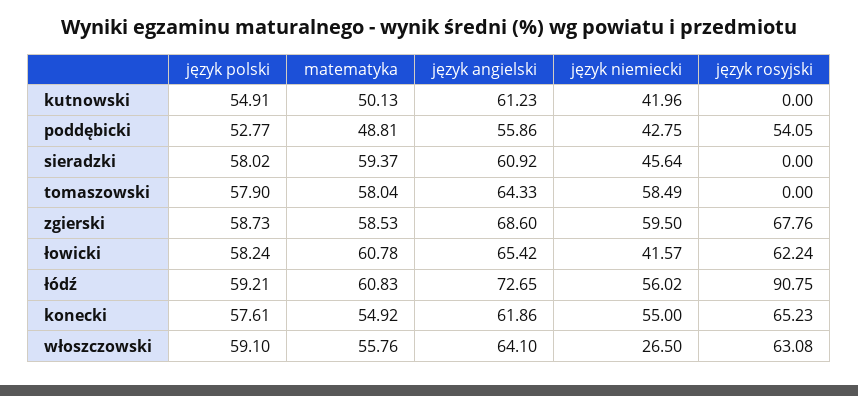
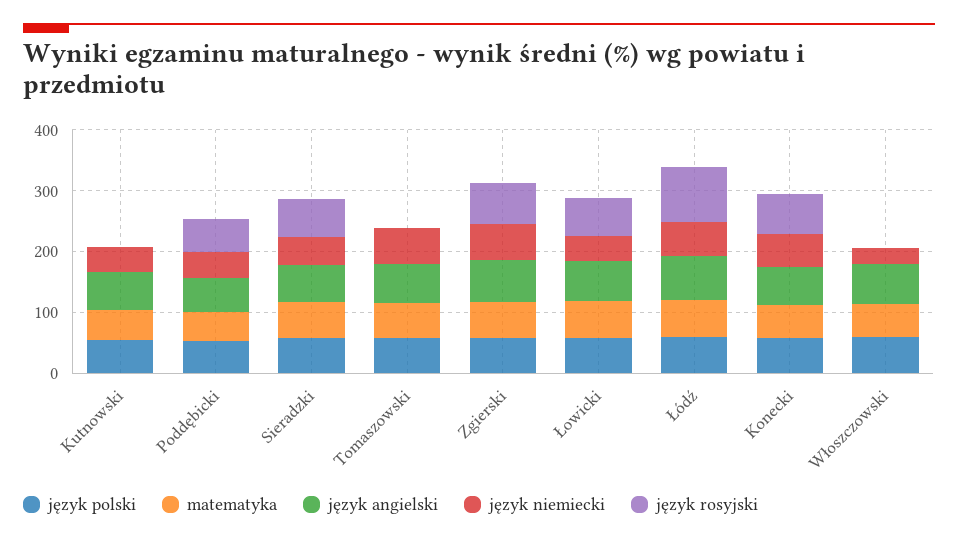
  {
    "język polski": {
      "kutnowski": 54.91,
      "poddębicki": 52.77,
      "sieradzki": 58.02,
      "tomaszowski": 57.9,
      "zgierski": 58.73,
      "łowicki": 58.24,
      "łódź": 59.21,
      "konecki": 57.61,
      "włoszczowski": 59.1
    },
    "matematyka": {
      "kutnowski": 50.13,
      "poddębicki": 48.81,
      "sieradzki": 59.37,
      "tomaszowski": 58.04,
      "zgierski": 58.53,
      "łowicki": 60.78,
      "łódź": 60.83,
      "konecki": 54.92,
      "włoszczowski": 55.76
    },
    "język angielski": {
      "kutnowski": 61.23,
      "poddębicki": 55.86,
      "sieradzki": 60.92,
      "tomaszowski": 64.33,
      "zgierski": 68.6,
      "łowicki": 65.42,
      "łódź": 72.65,
      "konecki": 61.86,
      "włoszczowski": 64.1
    },
    "język niemiecki": {
      "kutnowski": 41.96,
      "poddębicki": 42.75,
      "sieradzki": 45.64,
      "tomaszowski": 58.49,
      "zgierski": 59.5,
      "łowicki": 41.57,
      "łódź": 56.02,
      "konecki": 55,
      "włoszczowski": 26.5
    },
    "język rosyjski": {
      "kutnowski": 0,
      "poddębicki": 54.05,
-     "sieradzki": 0,
+     "sieradzki": 60,
      "tomaszowski": 0,
      "zgierski": 67.76,
      "łowicki": 62.24,
      "łódź": 90.75,
      "konecki": 65.23,
-     "włoszczowski": 63.08
+     "włoszczowski": 0
    }
  }

